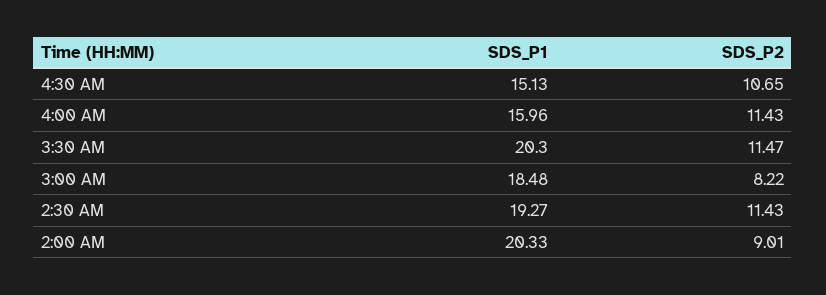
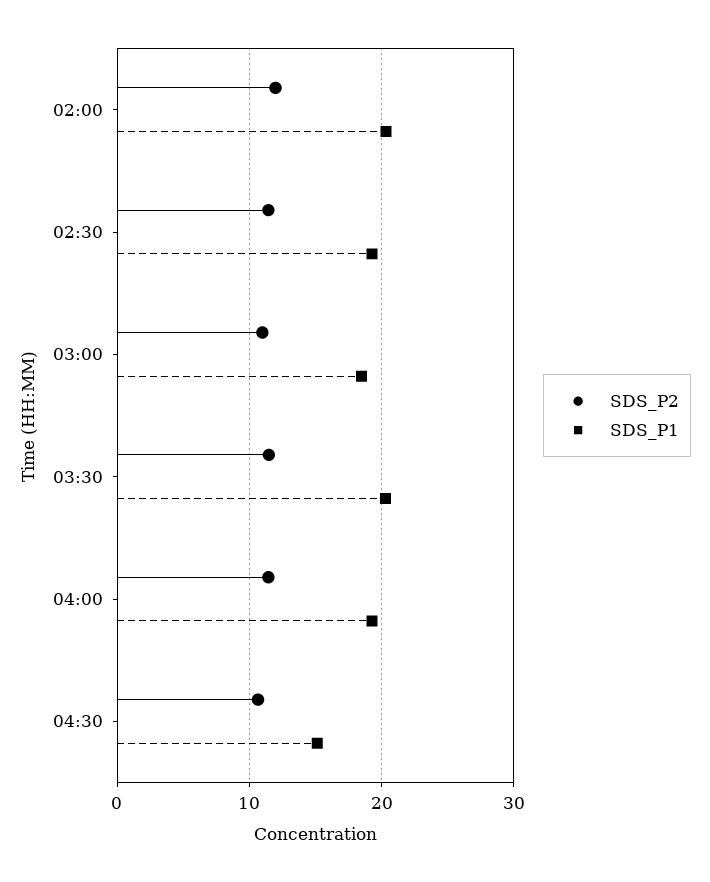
  {
    "SDS_P1": {
      "4:30 AM": 15.13,
-     "4:00 AM": 15.96,
+     "4:00 AM": 19,
      "3:30 AM": 20.3,
      "3:00 AM": 18.48,
      "2:30 AM": 19.27,
      "2:00 AM": 20.33
    },
    "SDS_P2": {
      "4:30 AM": 10.65,
      "4:00 AM": 11.43,
      "3:30 AM": 11.47,
-     "3:00 AM": 8.22,
+     "3:00 AM": 11,
      "2:30 AM": 11.43,
-     "2:00 AM": 9.01
+     "2:00 AM": 12
    }
  }

